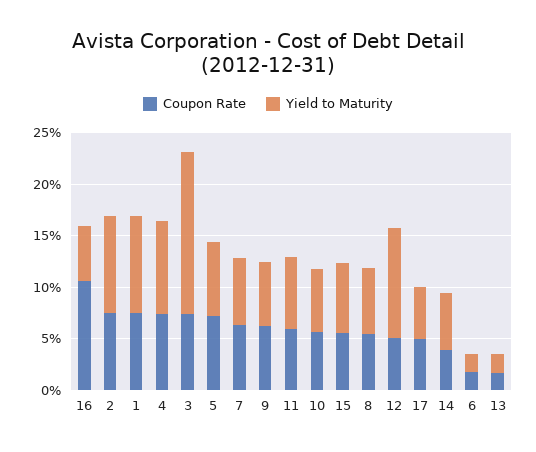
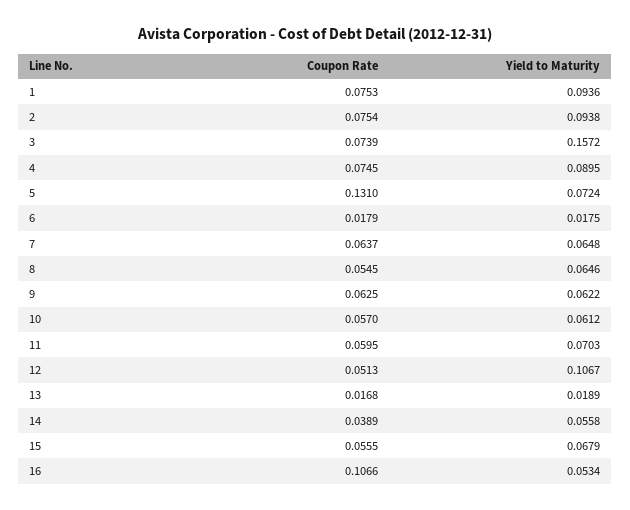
  {
    "Coupon Rate": {
      "16": 0.1066,
      "2": 0.0754,
      "1": 0.0753,
      "4": 0.0745,
      "3": 0.0739,
-     "5": 0.07,
+     "5": 0.131,
      "7": 0.0637,
      "9": 0.0625,
      "11": 0.0595,
      "10": 0.057,
      "15": 0.0555,
      "8": 0.0545,
      "12": 0.0513,
-     "17": 0.05,
      "14": 0.0389,
      "6": 0.0179,
      "13": 0.0168
    },
    "Yield to Maturity": {
      "16": 0.0534,
      "2": 0.0938,
      "1": 0.0936,
      "4": 0.0895,
      "3": 0.1572,
      "5": 0.0724,
      "7": 0.0648,
      "9": 0.0622,
      "11": 0.0703,
      "10": 0.0612,
      "15": 0.0679,
      "8": 0.0646,
      "12": 0.1067,
-     "17": 0.05,
      "14": 0.0558,
      "6": 0.0175,
      "13": 0.0189
    }
  }

